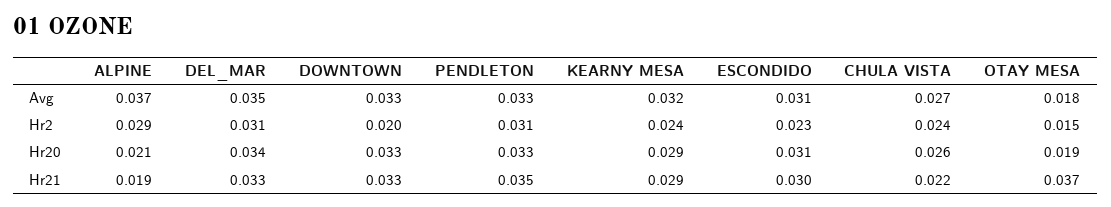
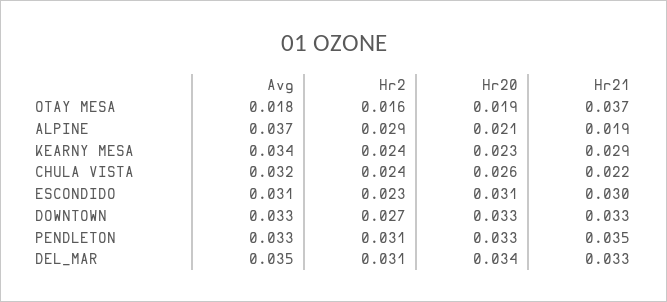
  {
    "ALPINE": {
      "Avg": 0.037,
      "Hr2": 0.029,
      "Hr20": 0.021,
      "Hr21": 0.019
    },
    "DEL_MAR": {
      "Avg": 0.035,
      "Hr2": 0.031,
      "Hr20": 0.034,
      "Hr21": 0.033
    },
    "DOWNTOWN": {
      "Avg": 0.033,
-     "Hr2": 0.02,
+     "Hr2": 0.027,
      "Hr20": 0.033,
      "Hr21": 0.033
    },
    "PENDLETON": {
      "Avg": 0.033,
      "Hr2": 0.031,
      "Hr20": 0.033,
      "Hr21": 0.035
    },
    "KEARNY MESA": {
-     "Avg": 0.032,
+     "Avg": 0.034,
      "Hr2": 0.024,
-     "Hr20": 0.029,
+     "Hr20": 0.023,
      "Hr21": 0.029
    },
    "ESCONDIDO": {
      "Avg": 0.031,
      "Hr2": 0.023,
      "Hr20": 0.031,
      "Hr21": 0.03
    },
    "CHULA VISTA": {
-     "Avg": 0.027,
+     "Avg": 0.032,
      "Hr2": 0.024,
      "Hr20": 0.026,
      "Hr21": 0.022
    },
    "OTAY MESA": {
      "Avg": 0.018,
-     "Hr2": 0.015,
+     "Hr2": 0.016,
      "Hr20": 0.019,
      "Hr21": 0.037
    }
  }

